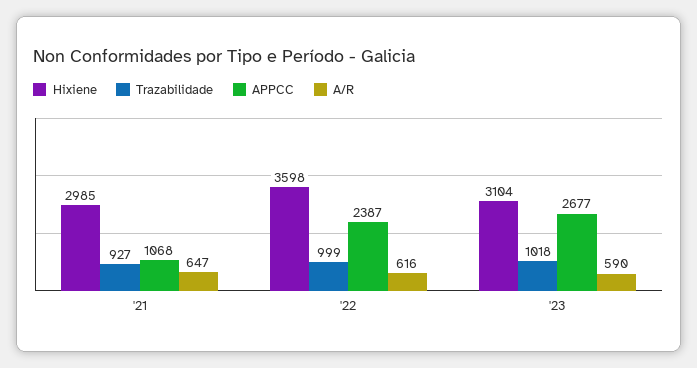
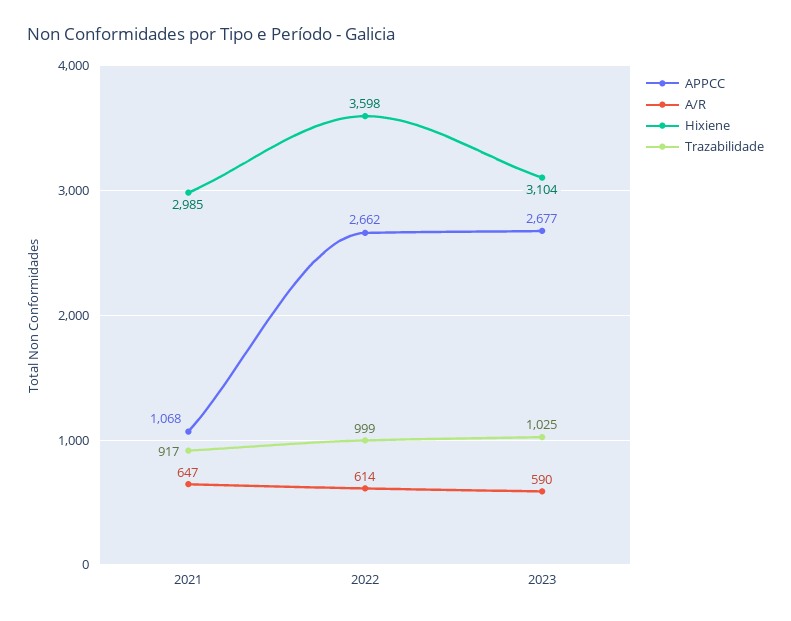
  {
    "Hixiene": {
      "'21": 2985,
      "'22": 3598,
      "'23": 3104
    },
    "Trazabilidade": {
-     "'21": 927,
+     "'21": 917,
      "'22": 999,
-     "'23": 1018
+     "'23": 1025
    },
    "APPCC": {
      "'21": 1068,
-     "'22": 2387,
+     "'22": 2662,
      "'23": 2677
    },
    "A/R": {
      "'21": 647,
-     "'22": 616,
+     "'22": 614,
      "'23": 590
    }
  }

